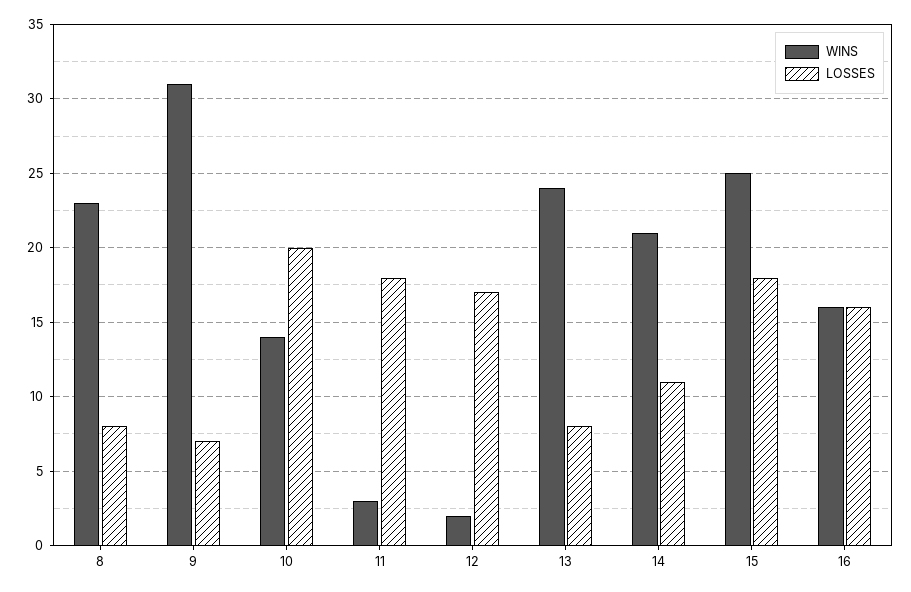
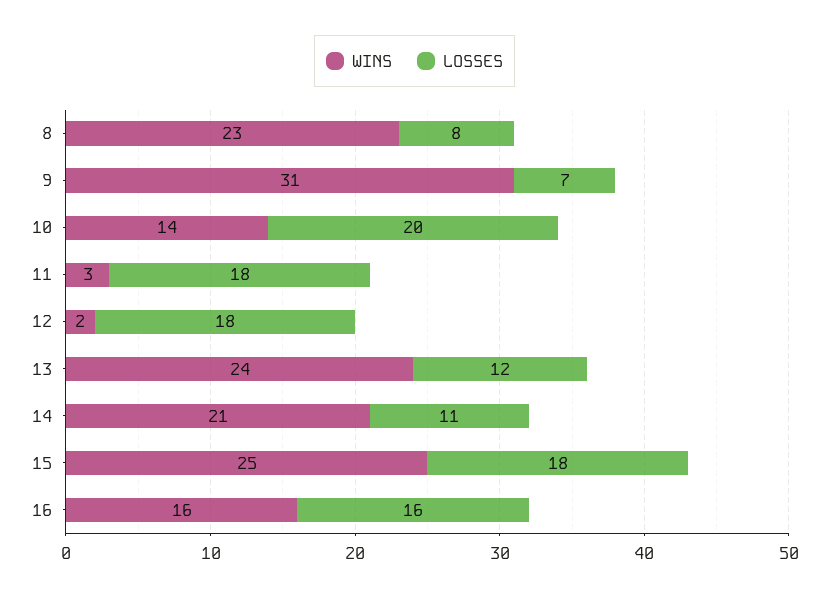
  {
    "WINS": {
      "8": 23,
      "9": 31,
      "10": 14,
      "11": 3,
      "12": 2,
      "13": 24,
      "14": 21,
      "15": 25,
      "16": 16
    },
    "LOSSES": {
      "8": 8,
      "9": 7,
      "10": 20,
      "11": 18,
-     "12": 17,
+     "12": 18,
-     "13": 8,
+     "13": 12,
      "14": 11,
      "15": 18,
      "16": 16
    }
  }

